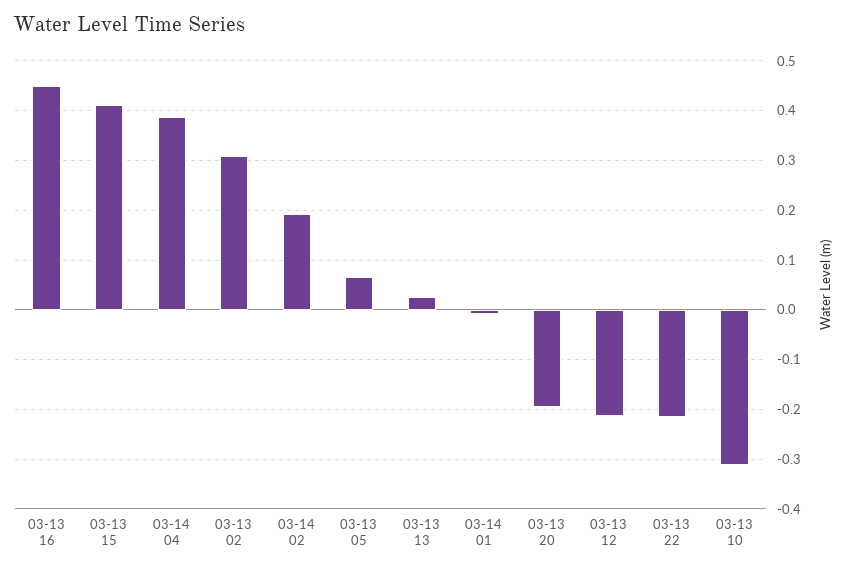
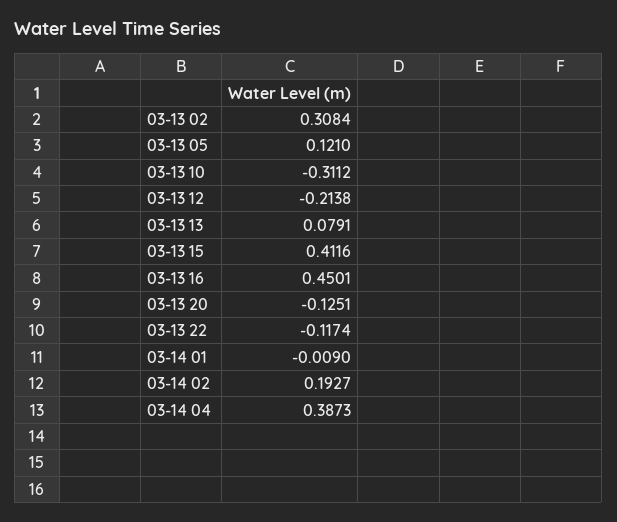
  {
    "03-13 16": 0.4501,
    "03-13 15": 0.4116,
    "03-14 04": 0.3873,
    "03-13 02": 0.3084,
    "03-14 02": 0.1927,
-   "03-13 05": 0.06,
+   "03-13 05": 0.121,
-   "03-13 13": 0.02,
+   "03-13 13": 0.0791,
    "03-14 01": -0.009,
-   "03-13 20": -0.2,
+   "03-13 20": -0.1251,
    "03-13 12": -0.2138,
-   "03-13 22": -0.22,
+   "03-13 22": -0.1174,
    "03-13 10": -0.3112
  }

